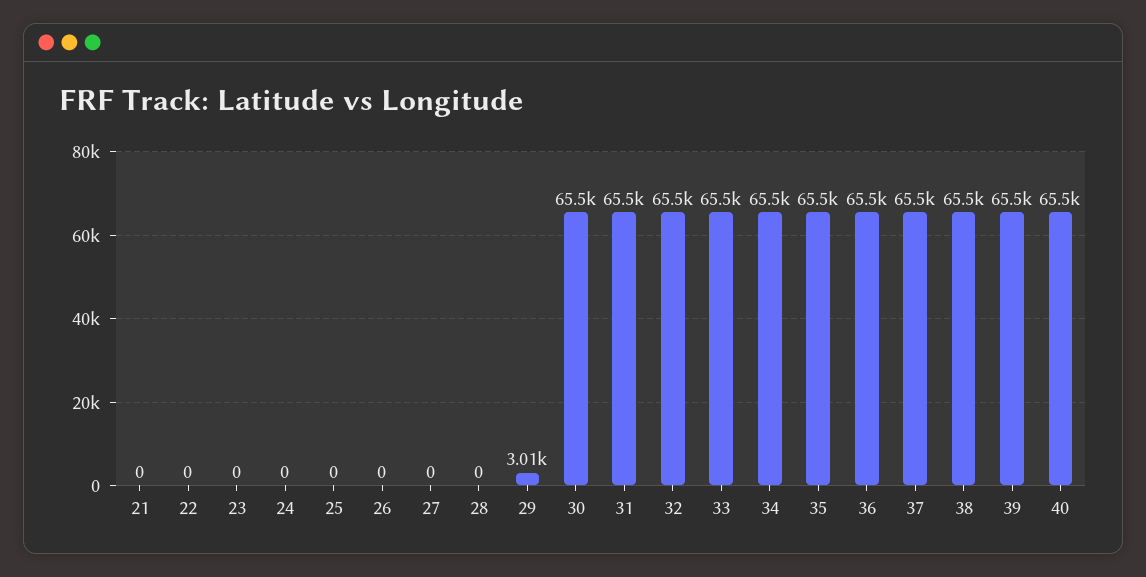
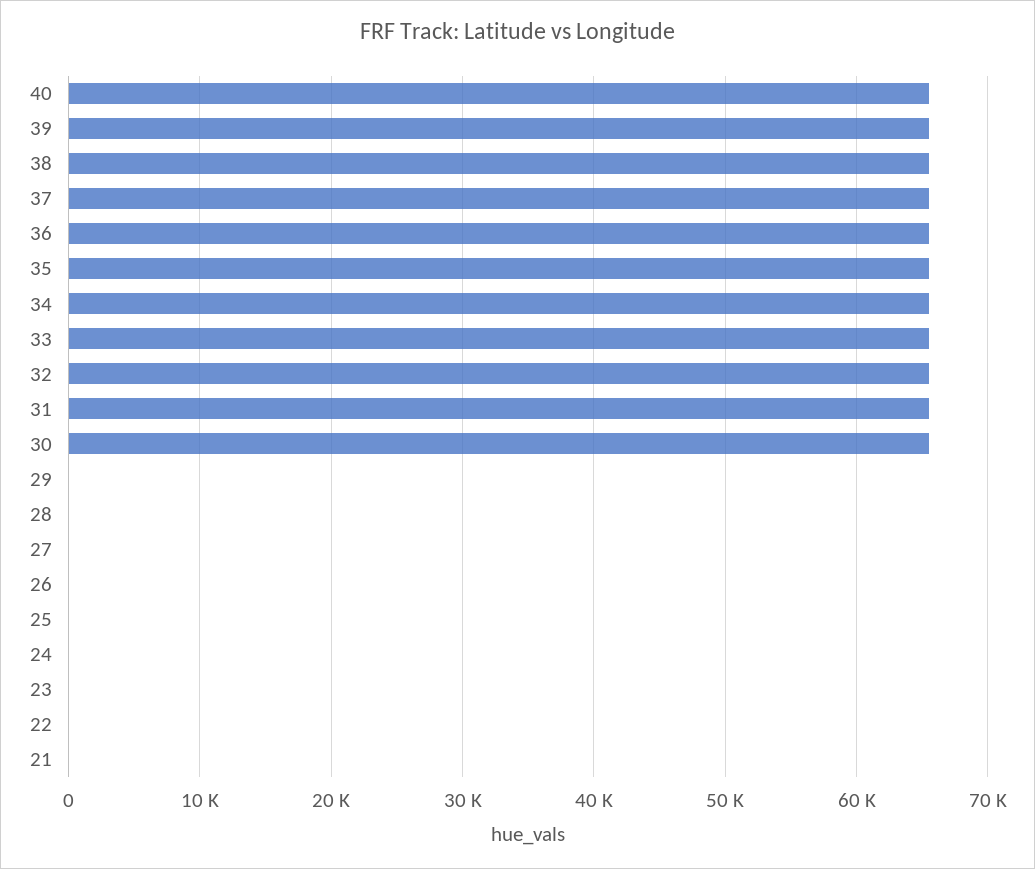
  {
    "21": 0,
    "22": 0,
    "23": 0,
    "24": 0,
    "25": 0,
    "26": 0,
    "27": 0,
    "28": 0,
-   "29": 3010,
+   "29": 0,
    "30": 65500,
    "31": 65500,
    "32": 65500,
    "33": 65500,
    "34": 65500,
    "35": 65500,
    "36": 65500,
    "37": 65500,
    "38": 65500,
    "39": 65500,
    "40": 65500
  }

